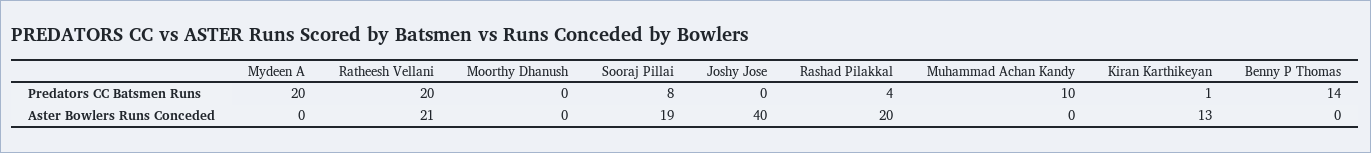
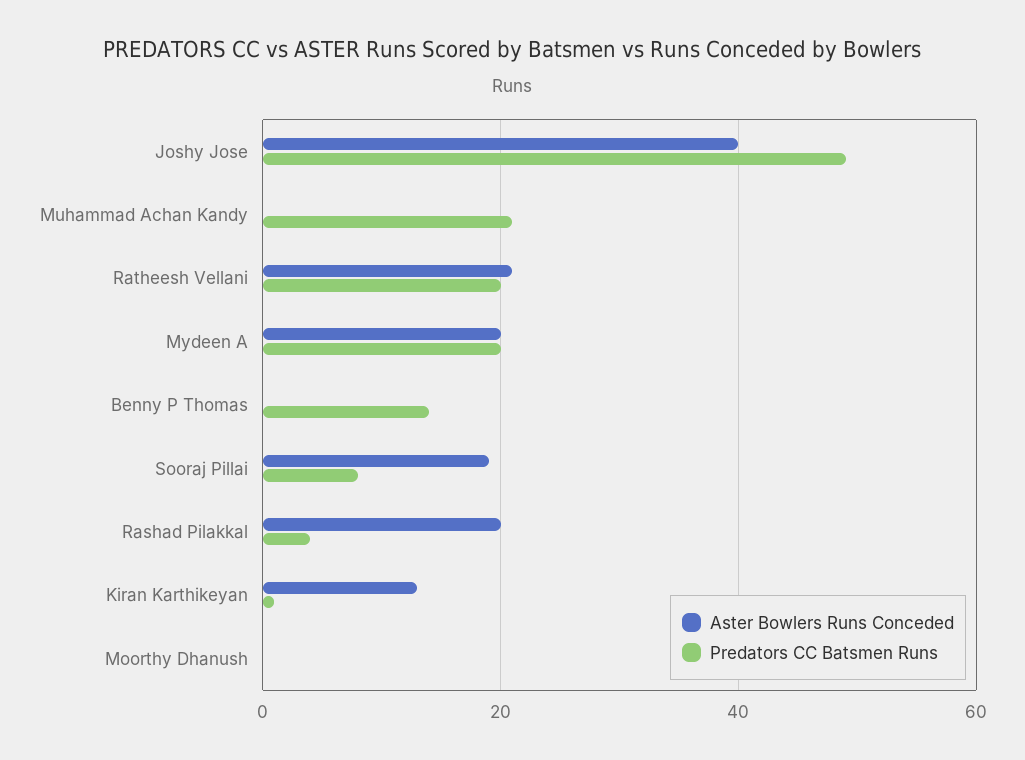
  {
    "Predators CC Batsmen Runs": {
      "Mydeen A": 20,
      "Ratheesh Vellani": 20,
      "Moorthy Dhanush": 0,
      "Sooraj Pillai": 8,
-     "Joshy Jose": 0,
+     "Joshy Jose": 50,
      "Rashad Pilakkal": 4,
-     "Muhammad Achan Kandy": 10,
+     "Muhammad Achan Kandy": 20,
      "Kiran Karthikeyan": 1,
      "Benny P Thomas": 14
    },
    "Aster Bowlers Runs Conceded": {
-     "Mydeen A": 0,
+     "Mydeen A": 20,
      "Ratheesh Vellani": 21,
      "Moorthy Dhanush": 0,
      "Sooraj Pillai": 19,
      "Joshy Jose": 40,
      "Rashad Pilakkal": 20,
      "Muhammad Achan Kandy": 0,
      "Kiran Karthikeyan": 13,
      "Benny P Thomas": 0
    }
  }

